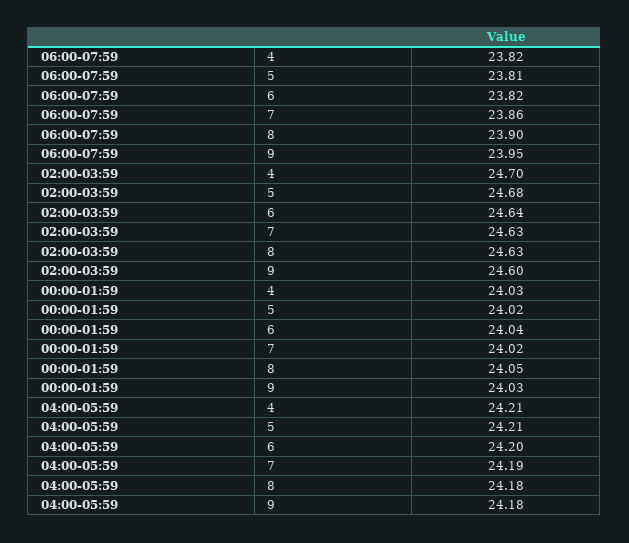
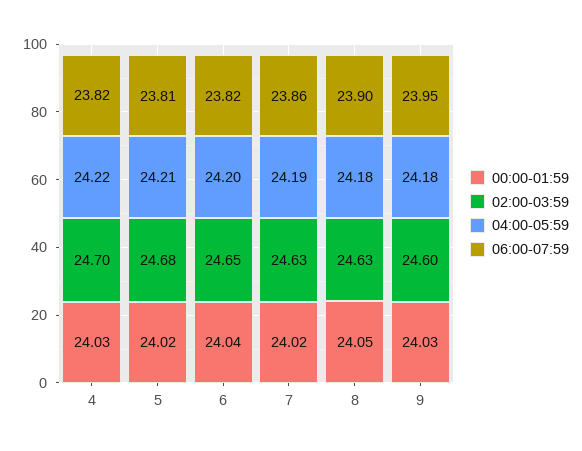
  {
    "06:00-07:59": {
      "4": 23.82,
      "5": 23.81,
      "6": 23.82,
      "7": 23.86,
      "8": 23.9,
      "9": 23.95
    },
    "02:00-03:59": {
      "4": 24.7,
      "5": 24.68,
-     "6": 24.64,
+     "6": 24.65,
      "7": 24.63,
      "8": 24.63,
      "9": 24.6
    },
    "00:00-01:59": {
      "4": 24.03,
      "5": 24.02,
      "6": 24.04,
      "7": 24.02,
      "8": 24.05,
      "9": 24.03
    },
    "04:00-05:59": {
-     "4": 24.21,
+     "4": 24.22,
      "5": 24.21,
      "6": 24.2,
      "7": 24.19,
      "8": 24.18,
      "9": 24.18
    }
  }

